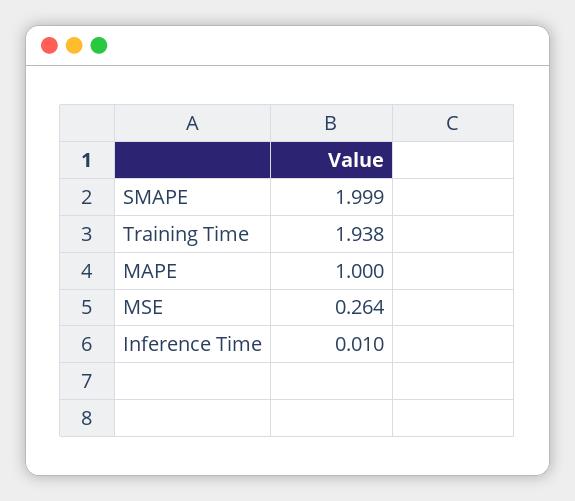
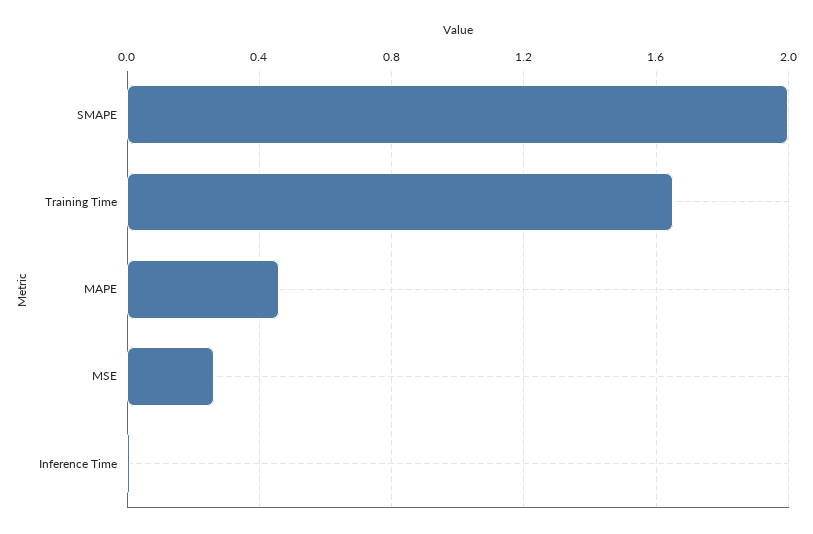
  {
    "SMAPE": 1.999,
-   "Training Time": 1.938,
+   "Training Time": 1.65,
-   "MAPE": 1,
+   "MAPE": 0.45,
    "MSE": 0.264,
    "Inference Time": 0.01
  }

